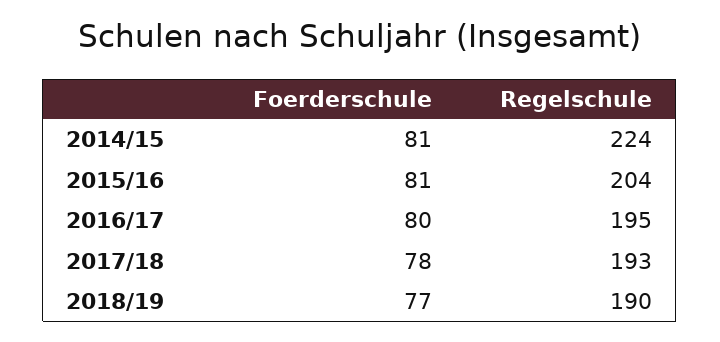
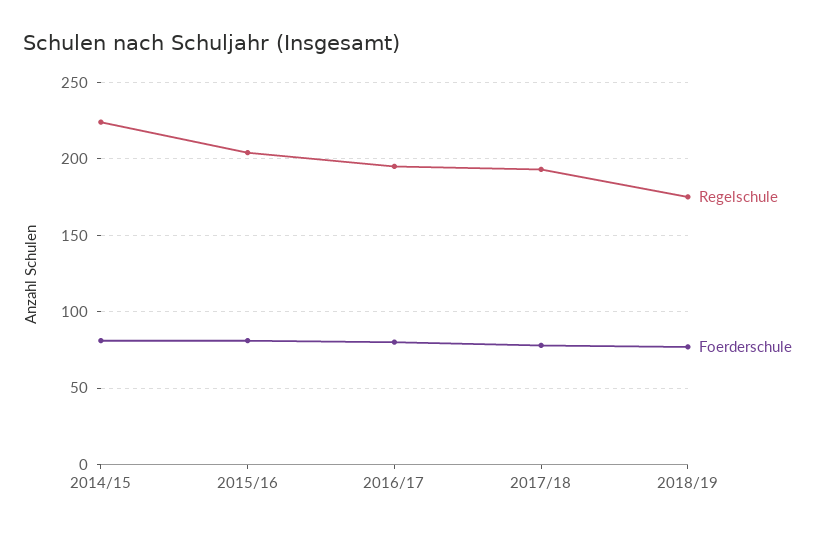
  {
    "Foerderschule": {
      "2014/15": 81,
      "2015/16": 81,
      "2016/17": 80,
      "2017/18": 78,
      "2018/19": 77
    },
    "Regelschule": {
      "2014/15": 224,
      "2015/16": 204,
      "2016/17": 195,
      "2017/18": 193,
-     "2018/19": 190
+     "2018/19": 175
    }
  }

